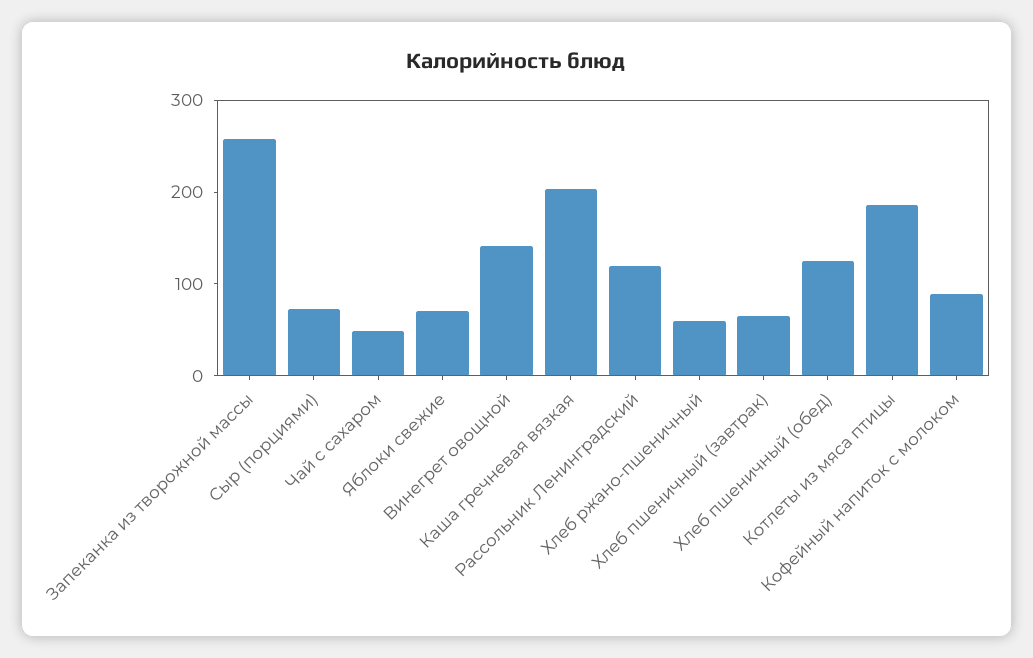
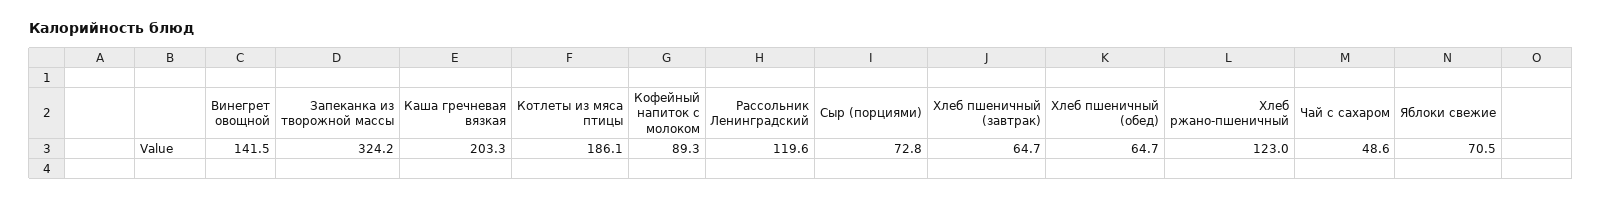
  {
-   "Запеканка из творожной массы": 260,
+   "Запеканка из творожной массы": 324.2,
    "Сыр (порциями)": 72.8,
    "Чай с сахаром": 48.6,
    "Яблоки свежие": 70.5,
    "Винегрет овощной": 141.5,
    "Каша гречневая вязкая": 203.3,
    "Рассольник Ленинградский": 119.6,
-   "Хлеб ржано-пшеничный": 60,
+   "Хлеб ржано-пшеничный": 123,
    "Хлеб пшеничный (завтрак)": 64.7,
-   "Хлеб пшеничный (обед)": 120,
+   "Хлеб пшеничный (обед)": 64.7,
    "Котлеты из мяса птицы": 186.1,
    "Кофейный напиток с молоком": 89.3
  }

